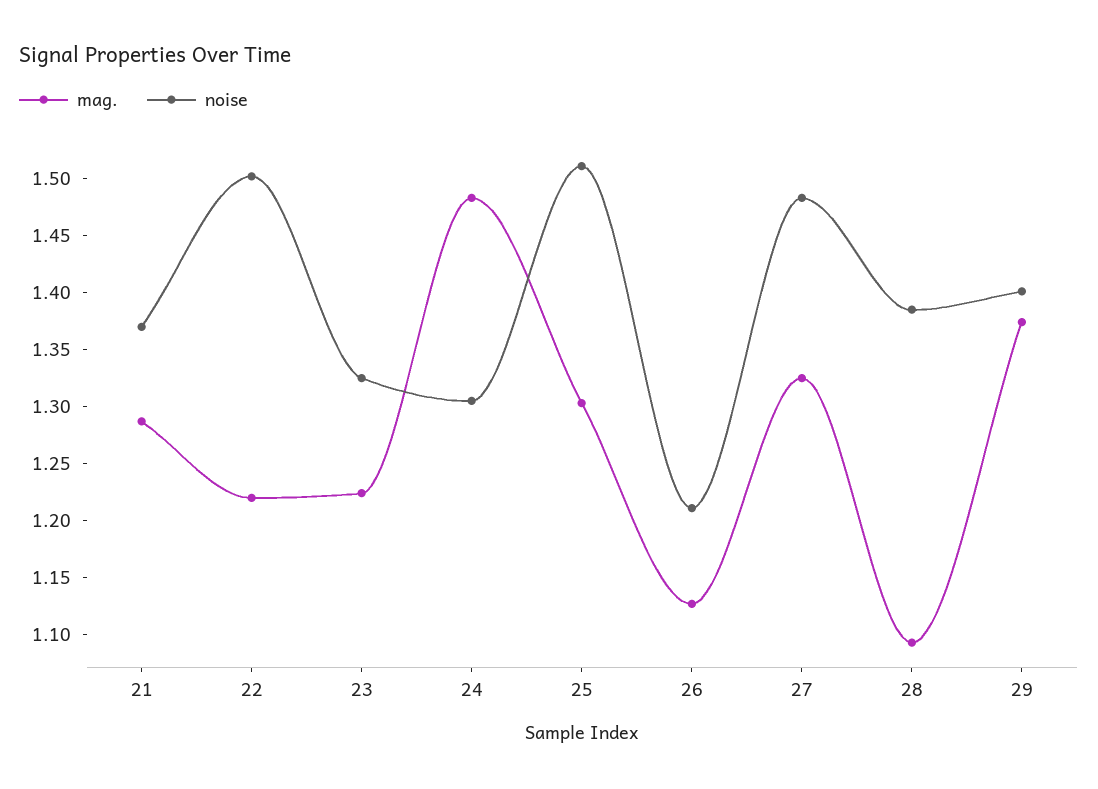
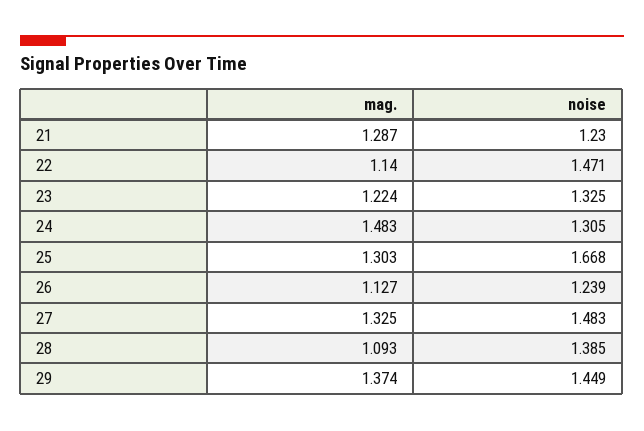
  {
    "mag.": {
      "21": 1.287,
-     "22": 1.22,
+     "22": 1.14,
      "23": 1.224,
      "24": 1.483,
      "25": 1.303,
      "26": 1.127,
      "27": 1.325,
      "28": 1.093,
      "29": 1.374
    },
    "noise": {
-     "21": 1.37,
+     "21": 1.23,
-     "22": 1.5,
+     "22": 1.471,
      "23": 1.325,
      "24": 1.305,
-     "25": 1.51,
+     "25": 1.668,
-     "26": 1.21,
+     "26": 1.239,
      "27": 1.483,
      "28": 1.385,
-     "29": 1.4
+     "29": 1.449
    }
  }

